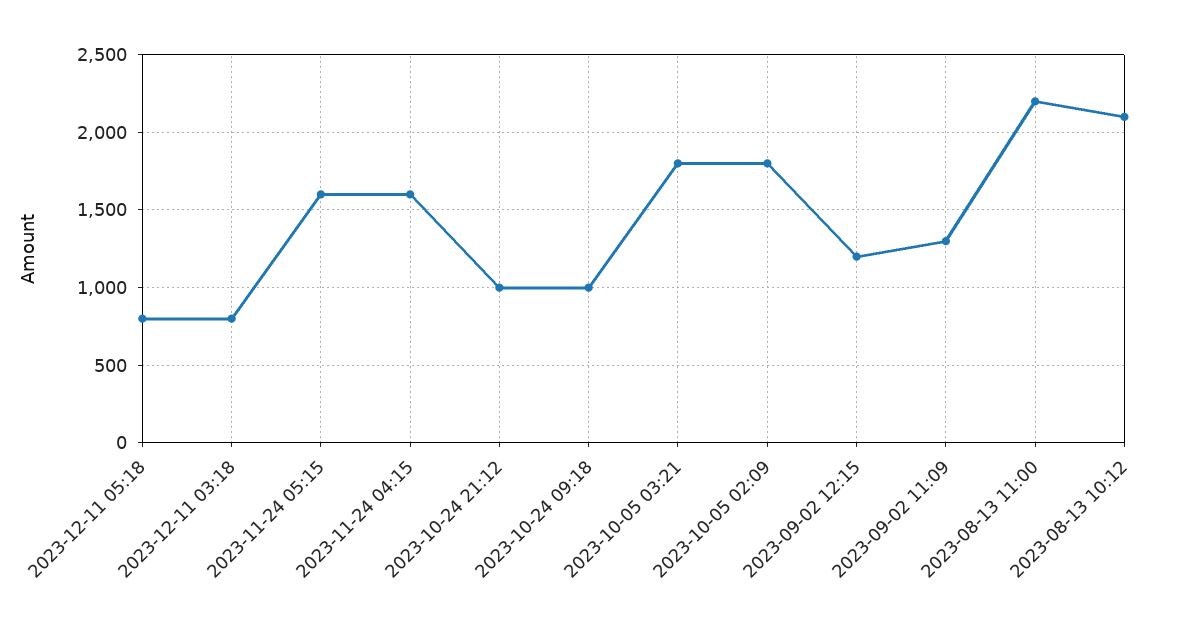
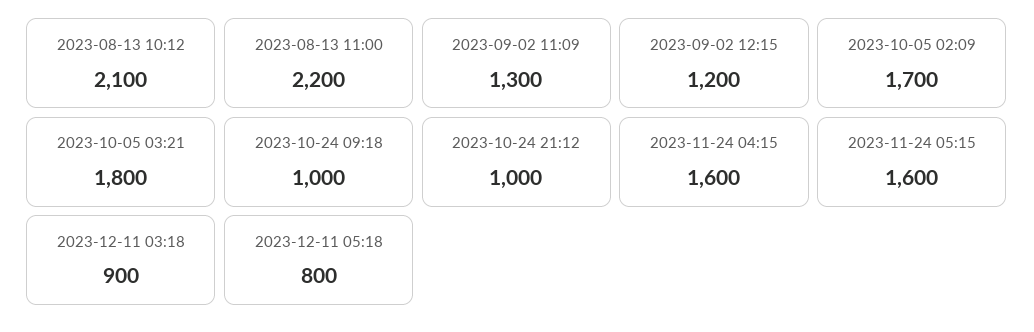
  {
    "2023-12-11 05:18": 800,
-   "2023-12-11 03:18": 800,
+   "2023-12-11 03:18": 900,
    "2023-11-24 05:15": 1600,
    "2023-11-24 04:15": 1600,
    "2023-10-24 21:12": 1000,
    "2023-10-24 09:18": 1000,
    "2023-10-05 03:21": 1800,
-   "2023-10-05 02:09": 1800,
+   "2023-10-05 02:09": 1700,
    "2023-09-02 12:15": 1200,
    "2023-09-02 11:09": 1300,
    "2023-08-13 11:00": 2200,
    "2023-08-13 10:12": 2100
  }

